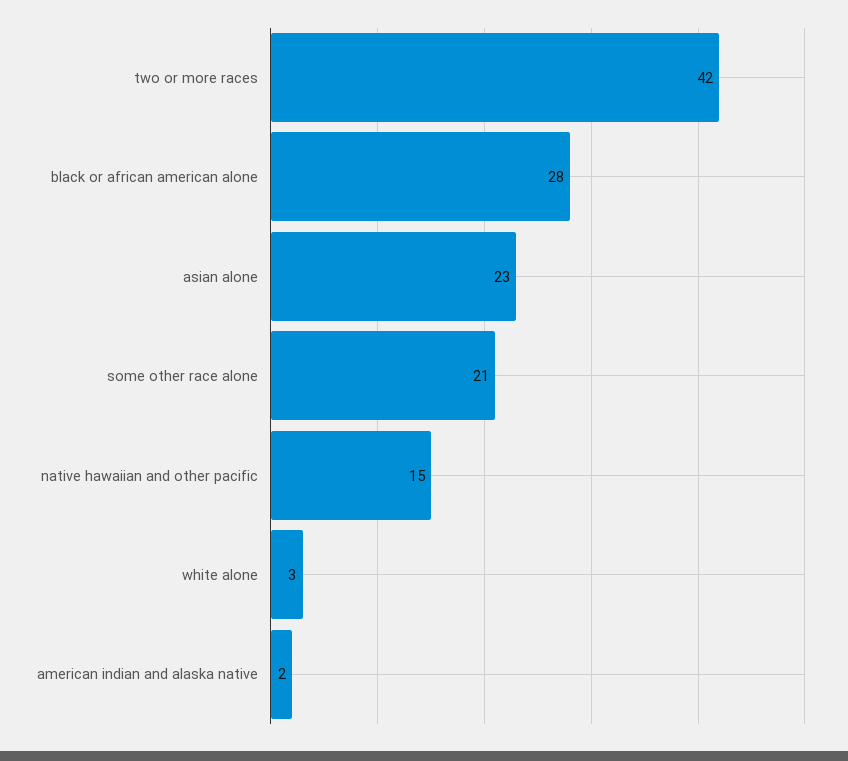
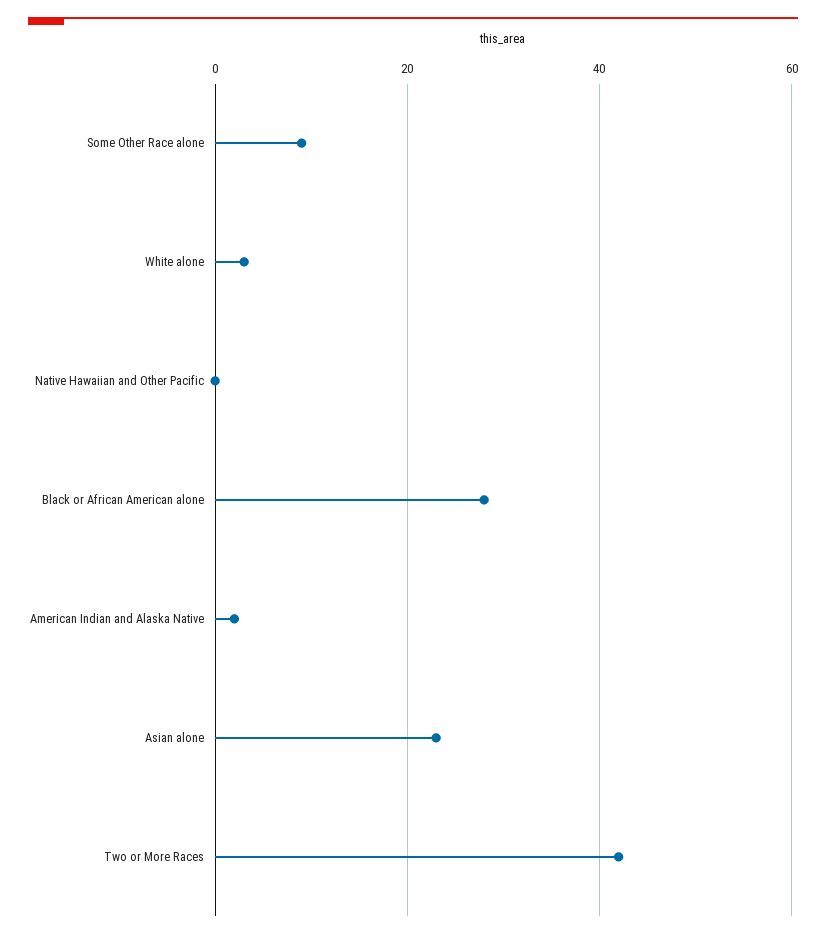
  {
    "two or more races": 42,
    "black or african american alone": 28,
    "asian alone": 23,
-   "some other race alone": 21,
+   "some other race alone": 10,
-   "native hawaiian and other pacific": 15,
+   "native hawaiian and other pacific": 0,
    "white alone": 3,
    "american indian and alaska native": 2
  }

